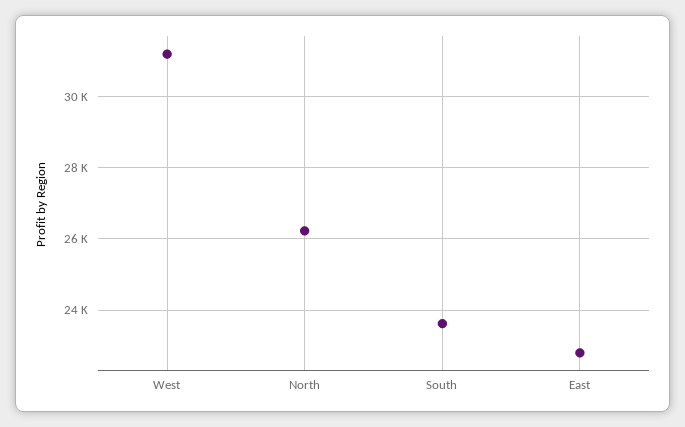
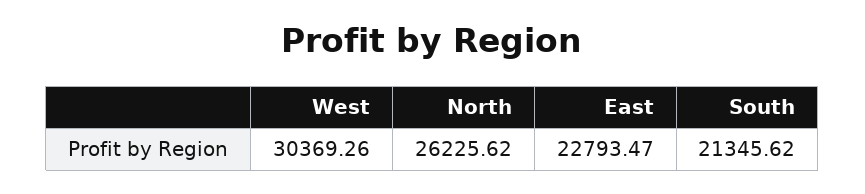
  {
-   "West": 31200,
+   "West": 30369.26,
    "North": 26225.62,
-   "South": 23600,
+   "South": 21345.62,
    "East": 22793.47
  }

